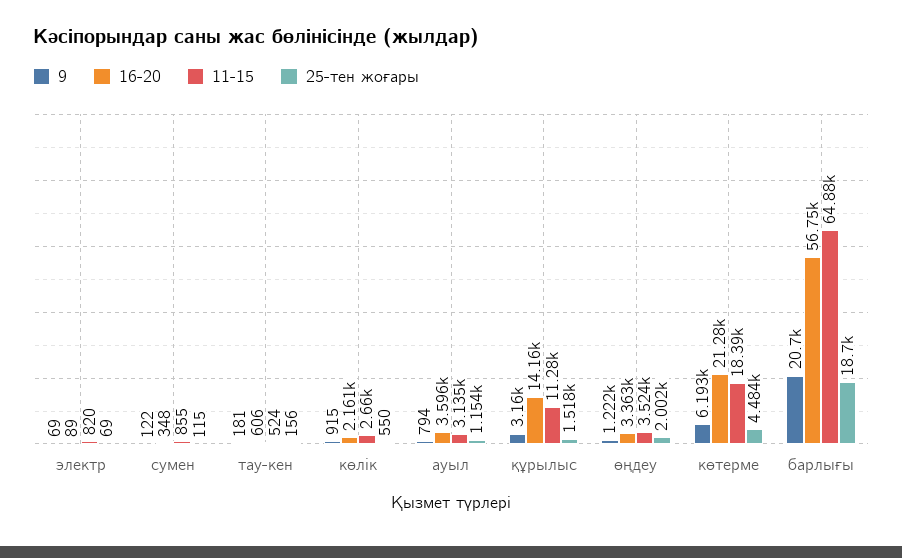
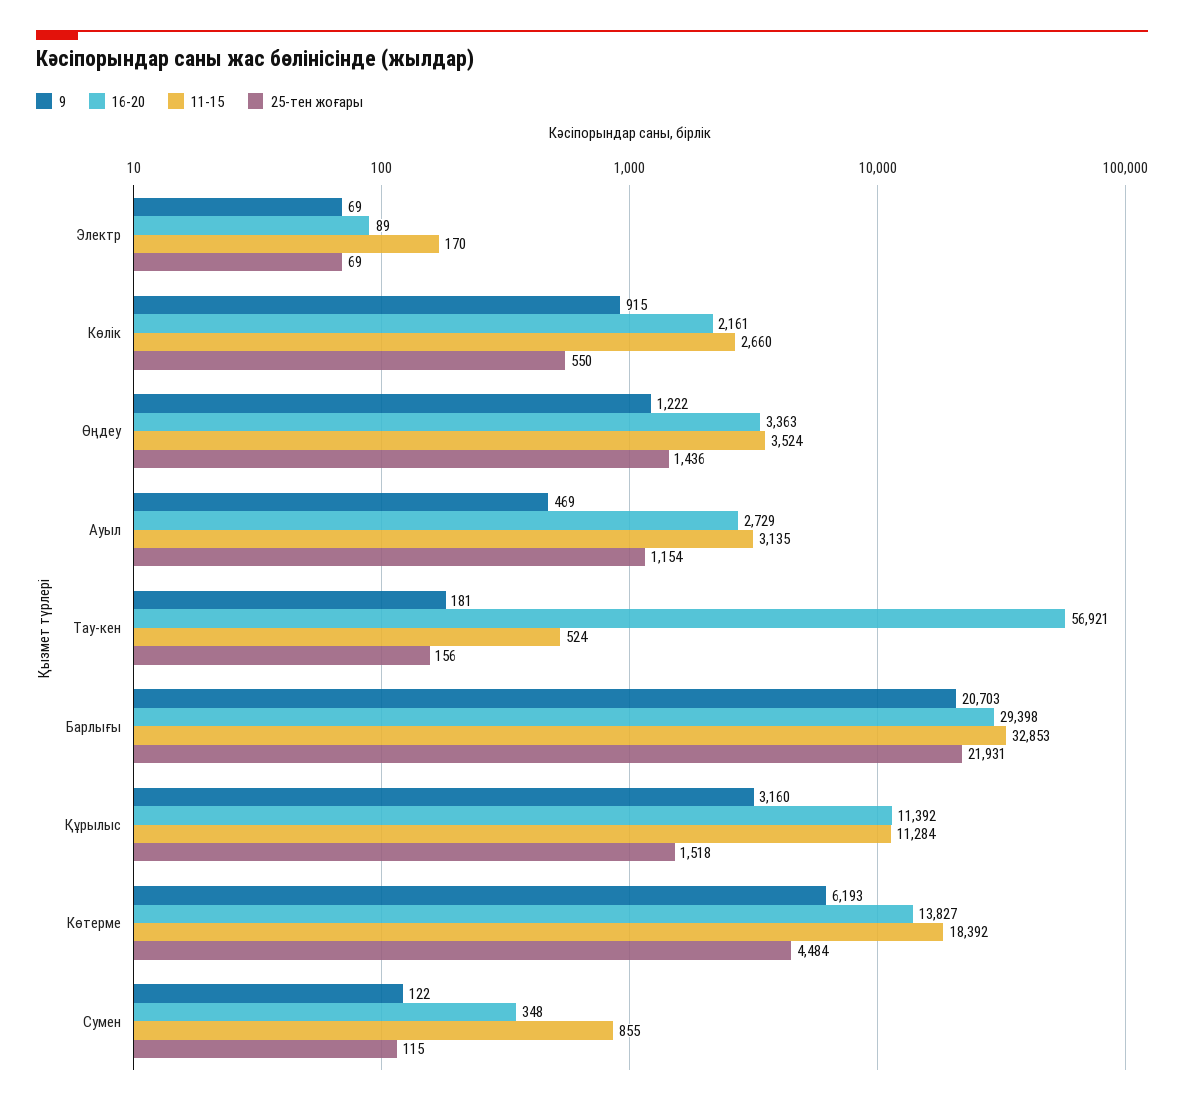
  {
    "9": {
      "электр": 69,
      "сумен": 122,
      "тау-кен": 181,
      "көлік": 915,
-     "ауыл": 794,
+     "ауыл": 469,
      "құрылыс": 3160,
      "өңдеу": 1222,
      "көтерме": 6193,
      "барлығы": 20703
    },
    "16-20": {
      "электр": 89,
      "сумен": 348,
-     "тау-кен": 606,
+     "тау-кен": 56921,
      "көлік": 2161,
-     "ауыл": 3596,
+     "ауыл": 2729,
-     "құрылыс": 14160,
+     "құрылыс": 11392,
      "өңдеу": 3363,
-     "көтерме": 21280,
+     "көтерме": 13827,
-     "барлығы": 56750
+     "барлығы": 29398
    },
    "11-15": {
-     "электр": 820,
+     "электр": 170,
      "сумен": 855,
      "тау-кен": 524,
      "көлік": 2660,
      "ауыл": 3135,
      "құрылыс": 11284,
      "өңдеу": 3524,
      "көтерме": 18392,
-     "барлығы": 64880
+     "барлығы": 32853
    },
    "25-тен жоғары": {
      "электр": 69,
      "сумен": 115,
      "тау-кен": 156,
      "көлік": 550,
      "ауыл": 1154,
      "құрылыс": 1518,
-     "өңдеу": 2002,
+     "өңдеу": 1436,
      "көтерме": 4484,
-     "барлығы": 18700
+     "барлығы": 21931
    }
  }

